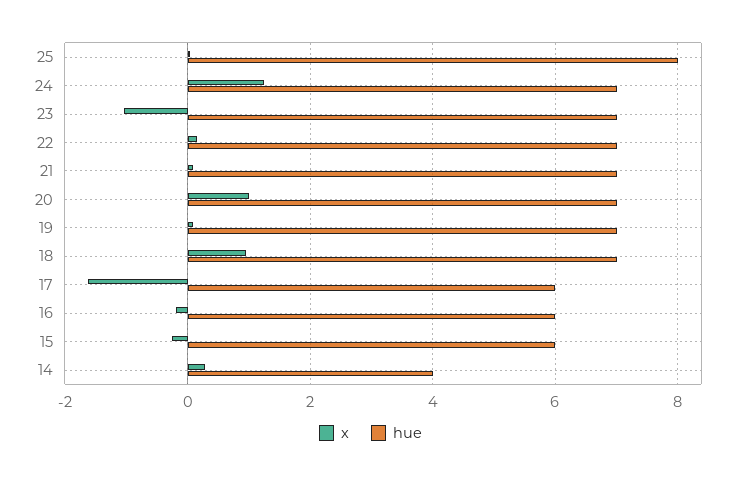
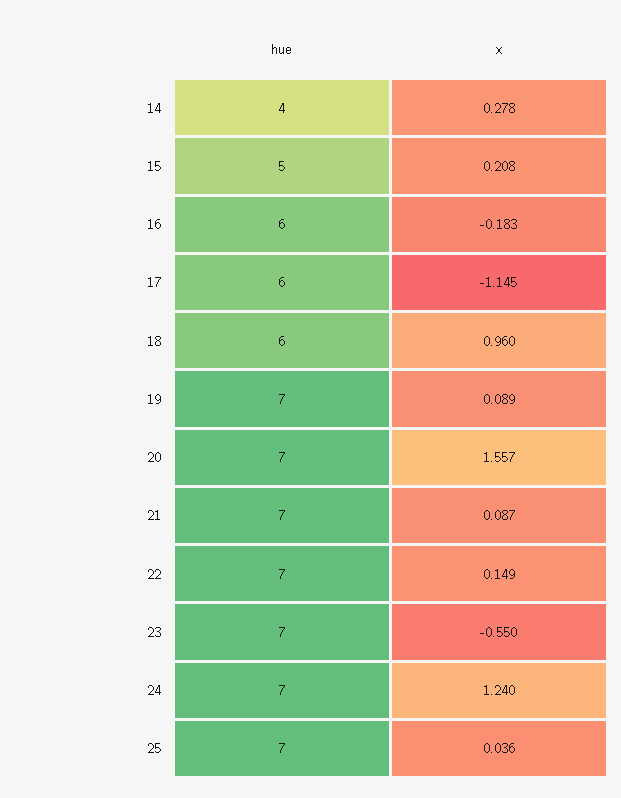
  {
    "x": {
      "25": 0.036,
      "24": 1.24,
-     "23": -1,
+     "23": -0.55,
      "22": 0.149,
      "21": 0.087,
-     "20": 1,
+     "20": 1.557,
      "19": 0.089,
      "18": 0.96,
-     "17": -1.6,
+     "17": -1.145,
      "16": -0.183,
-     "15": -0.2,
+     "15": 0.208,
      "14": 0.278
    },
    "hue": {
-     "25": 8,
+     "25": 7,
      "24": 7,
      "23": 7,
      "22": 7,
      "21": 7,
      "20": 7,
      "19": 7,
-     "18": 7,
+     "18": 6,
      "17": 6,
      "16": 6,
-     "15": 6,
+     "15": 5,
      "14": 4
    }
  }

